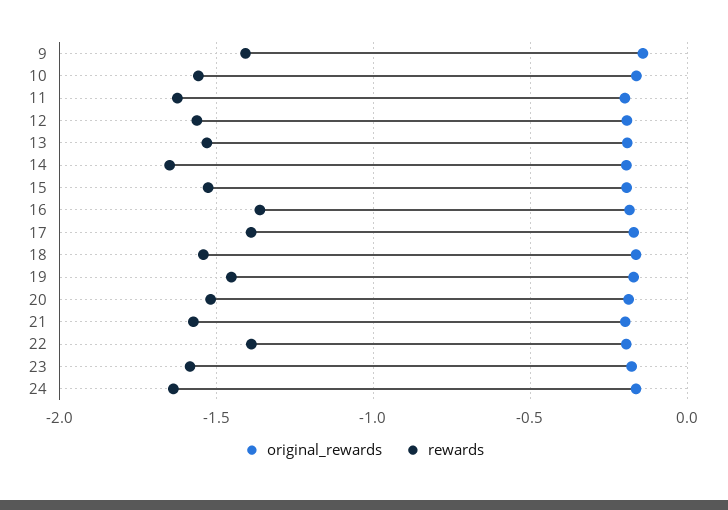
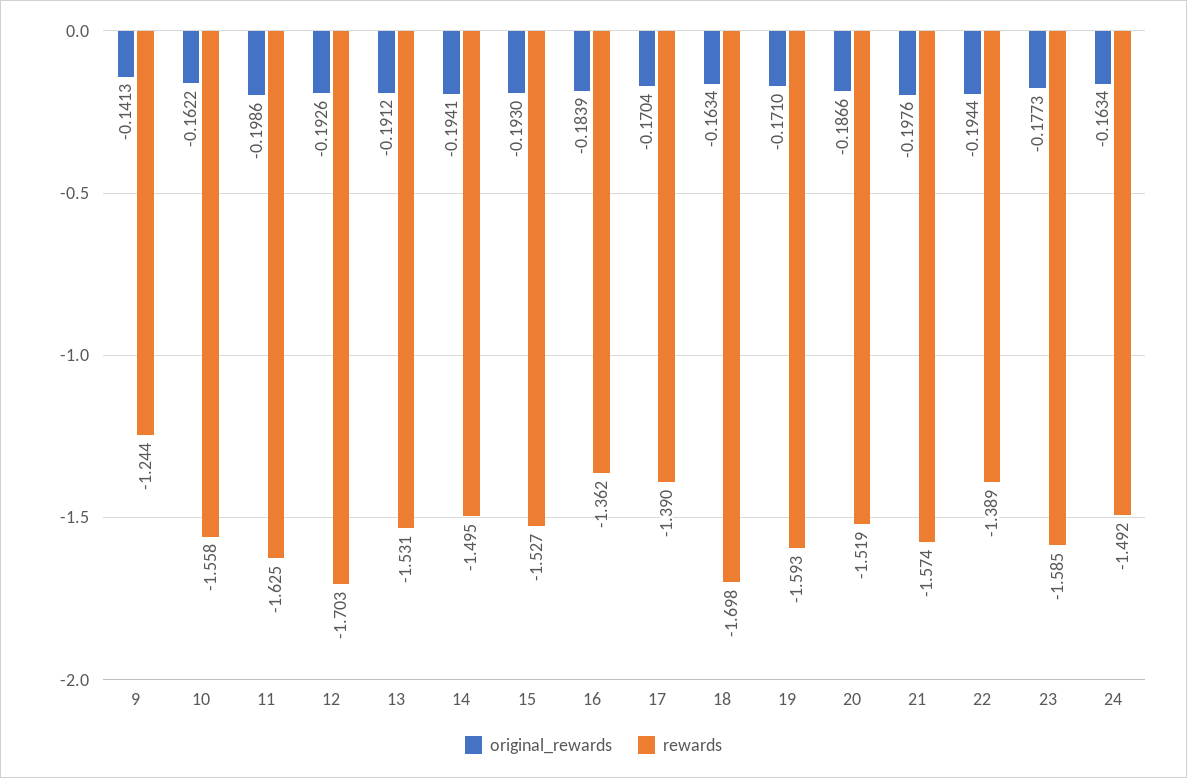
  {
    "original_rewards": {
      "9": -0.1413,
      "10": -0.1622,
      "11": -0.1986,
      "12": -0.1926,
      "13": -0.1912,
      "14": -0.1941,
      "15": -0.193,
      "16": -0.1839,
      "17": -0.1704,
      "18": -0.1634,
      "19": -0.171,
      "20": -0.1866,
      "21": -0.1976,
      "22": -0.1944,
      "23": -0.1773,
      "24": -0.1634
    },
    "rewards": {
-     "9": -1.4,
+     "9": -1.244,
      "10": -1.558,
      "11": -1.625,
-     "12": -1.55,
+     "12": -1.703,
      "13": -1.531,
-     "14": -1.65,
+     "14": -1.495,
      "15": -1.527,
      "16": -1.362,
      "17": -1.39,
-     "18": -1.55,
+     "18": -1.698,
-     "19": -1.45,
+     "19": -1.593,
      "20": -1.519,
      "21": -1.574,
      "22": -1.389,
      "23": -1.585,
-     "24": -1.65
+     "24": -1.492
    }
  }

